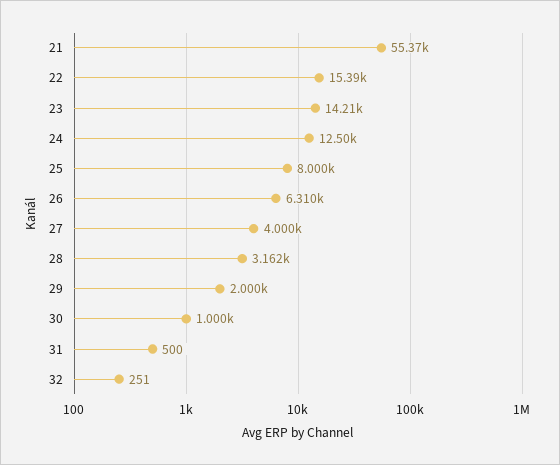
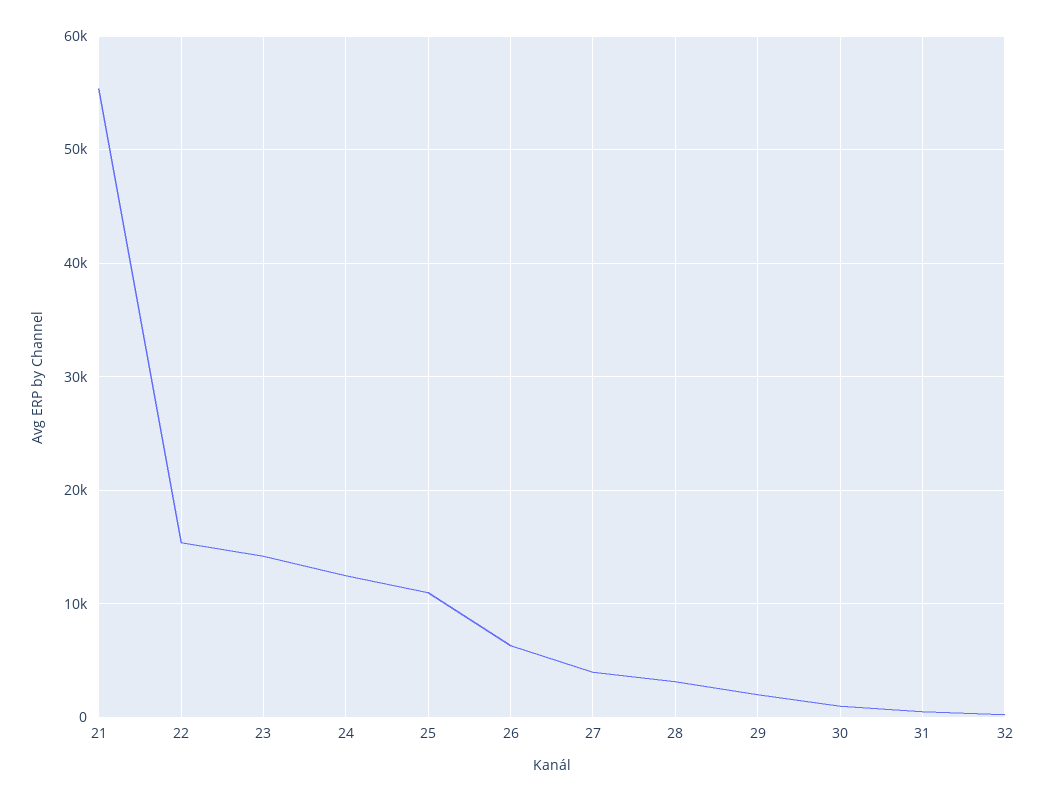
  {
    "21": 55370,
    "22": 15390,
    "23": 14210,
    "24": 12500,
-   "25": 8000,
+   "25": 11000,
    "26": 6310,
    "27": 4000,
    "28": 3162,
    "29": 2000,
    "30": 1000,
    "31": 500,
    "32": 251
  }

